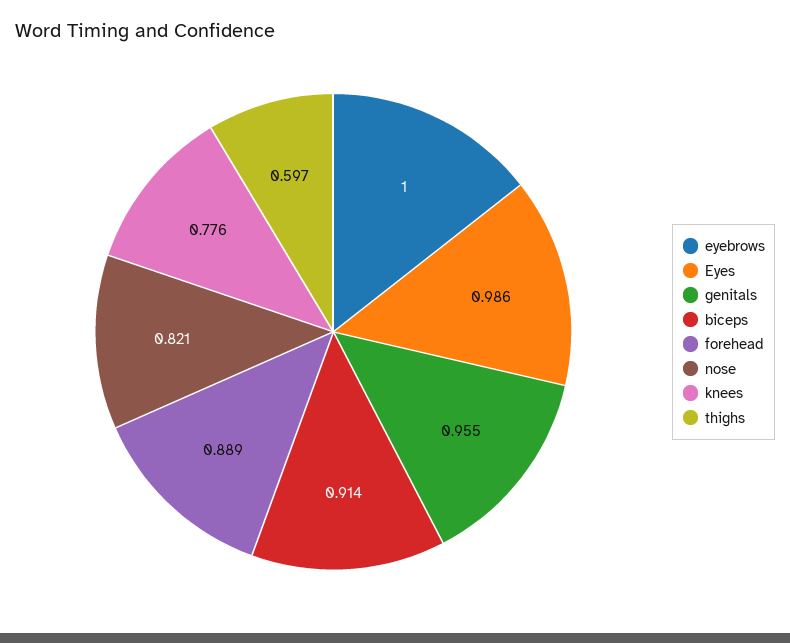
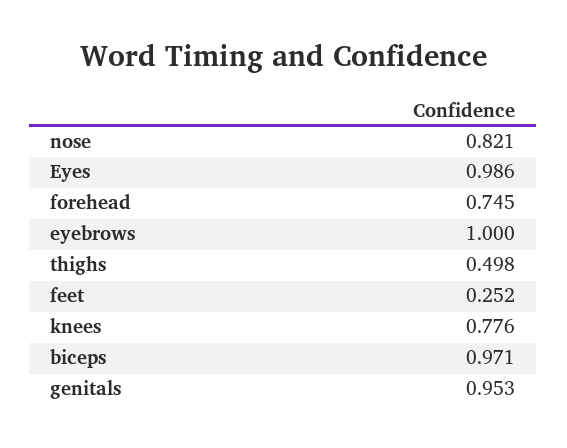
  {
    "eyebrows": 1,
    "Eyes": 0.986,
-   "genitals": 0.955,
+   "genitals": 0.953,
-   "biceps": 0.914,
+   "biceps": 0.971,
-   "forehead": 0.889,
+   "forehead": 0.745,
    "nose": 0.821,
    "knees": 0.776,
-   "thighs": 0.597
+   "thighs": 0.498,
+   "feet": 0.252
  }

